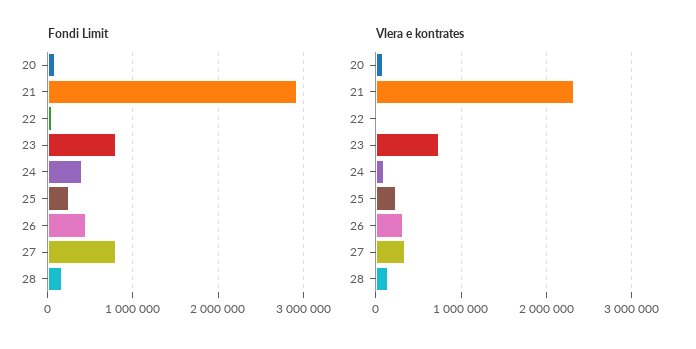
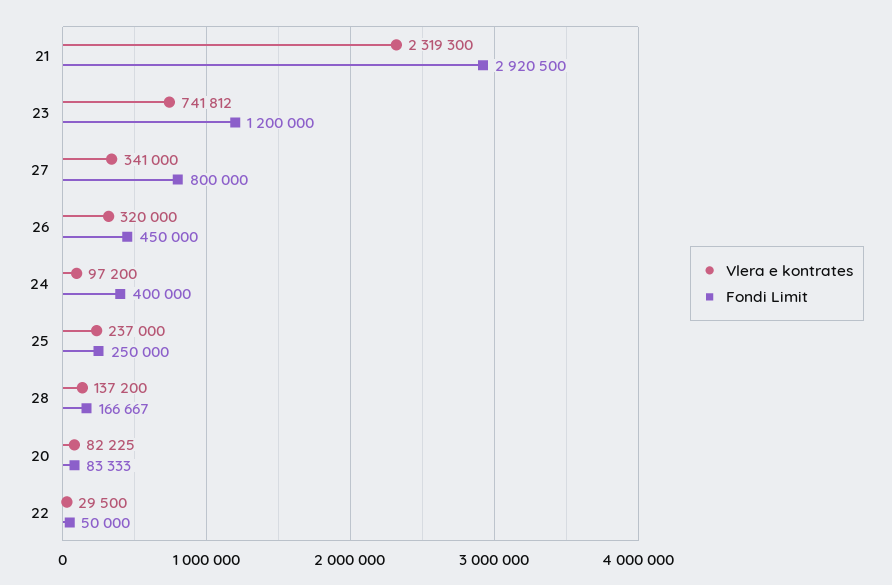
  {
    "Fondi Limit": {
      "20": 83333,
      "21": 2920500,
      "22": 50000,
-     "23": 800000,
+     "23": 1200000,
      "24": 400000,
      "25": 250000,
      "26": 450000,
      "27": 800000,
      "28": 166667
    },
    "Vlera e kontrates": {
      "20": 82225,
      "21": 2319300,
      "22": 29500,
      "23": 741812,
      "24": 97200,
      "25": 237000,
      "26": 320000,
      "27": 341000,
      "28": 137200
    }
  }

